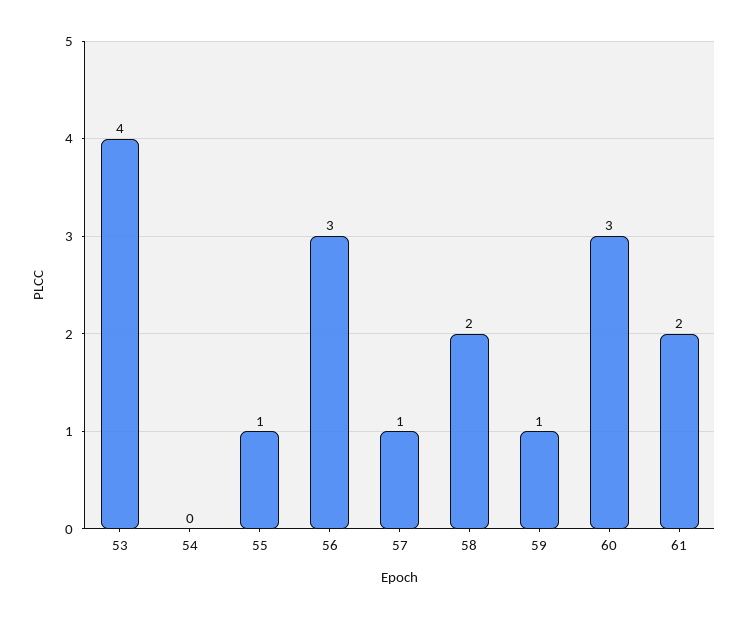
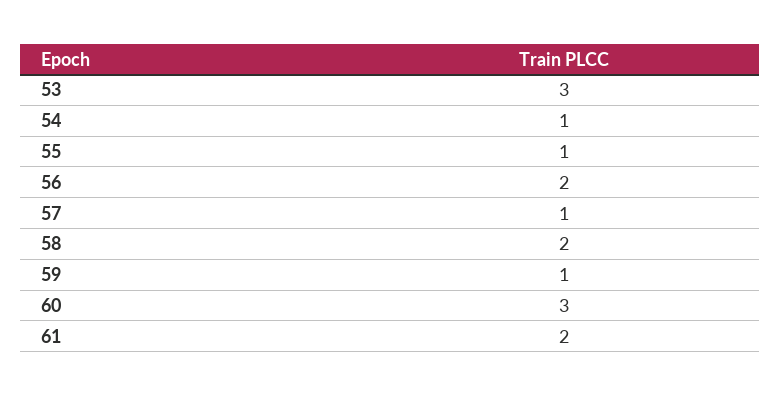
  {
-   "53": 4,
+   "53": 3,
-   "54": 0,
+   "54": 1,
    "55": 1,
-   "56": 3,
+   "56": 2,
    "57": 1,
    "58": 2,
    "59": 1,
    "60": 3,
    "61": 2
  }

